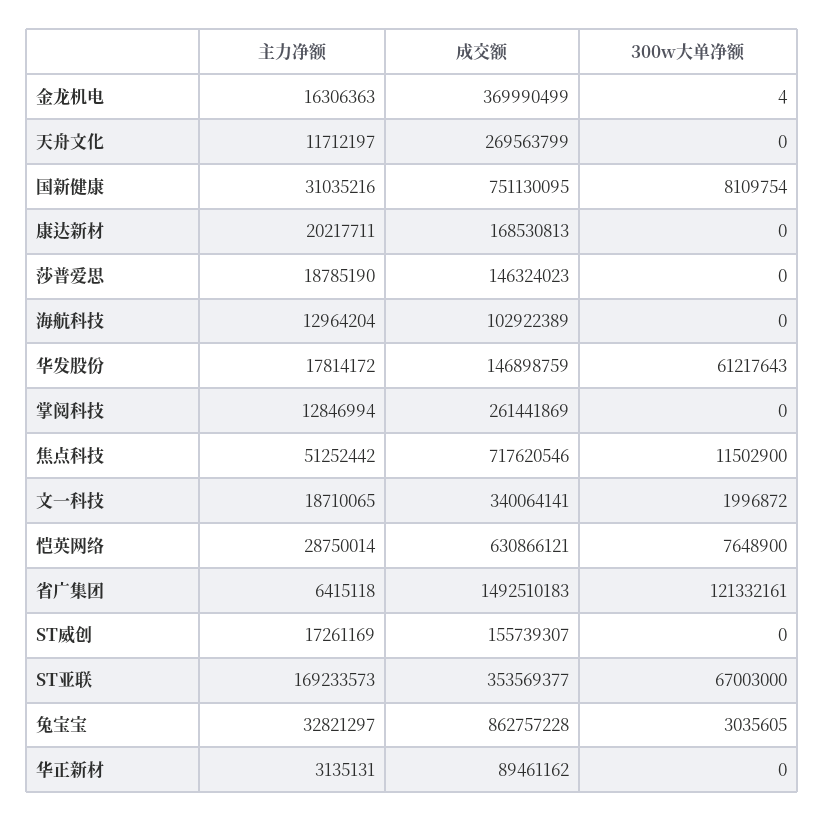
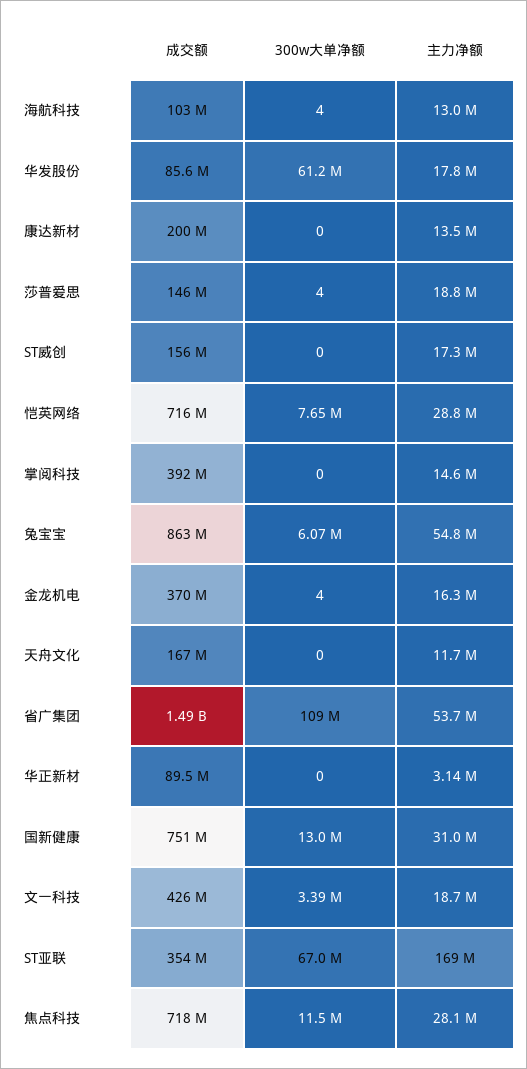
  {
    "主力净额": {
      "金龙机电": 16306363,
      "天舟文化": 11712197,
      "国新健康": 31035216,
-     "康达新材": 20217711,
+     "康达新材": 13500000,
      "莎普爱思": 18785190,
      "海航科技": 12964204,
      "华发股份": 17814172,
-     "掌阅科技": 12846994,
+     "掌阅科技": 14600000,
-     "焦点科技": 51252442,
+     "焦点科技": 28100000,
      "文一科技": 18710065,
      "恺英网络": 28750014,
-     "省广集团": 6415118,
+     "省广集团": 53700000,
      "ST威创": 17261169,
      "ST亚联": 169233573,
-     "兔宝宝": 32821297,
+     "兔宝宝": 54800000,
      "华正新材": 3135131
    },
    "成交额": {
      "金龙机电": 369990499,
-     "天舟文化": 269563799,
+     "天舟文化": 167000000,
      "国新健康": 751130095,
-     "康达新材": 168530813,
+     "康达新材": 200000000,
      "莎普爱思": 146324023,
      "海航科技": 102922389,
-     "华发股份": 146898759,
+     "华发股份": 85600000,
-     "掌阅科技": 261441869,
+     "掌阅科技": 392000000,
      "焦点科技": 717620546,
-     "文一科技": 340064141,
+     "文一科技": 426000000,
-     "恺英网络": 630866121,
+     "恺英网络": 716000000,
      "省广集团": 1492510183,
      "ST威创": 155739307,
      "ST亚联": 353569377,
      "兔宝宝": 862757228,
      "华正新材": 89461162
    },
    "300w大单净额": {
      "金龙机电": 4,
      "天舟文化": 0,
-     "国新健康": 8109754,
+     "国新健康": 13000000,
      "康达新材": 0,
-     "莎普爱思": 0,
+     "莎普爱思": 4,
-     "海航科技": 0,
+     "海航科技": 4,
      "华发股份": 61217643,
      "掌阅科技": 0,
      "焦点科技": 11502900,
-     "文一科技": 1996872,
+     "文一科技": 3390000,
      "恺英网络": 7648900,
-     "省广集团": 121332161,
+     "省广集团": 109000000,
      "ST威创": 0,
      "ST亚联": 67003000,
-     "兔宝宝": 3035605,
+     "兔宝宝": 6070000,
      "华正新材": 0
    }
  }

